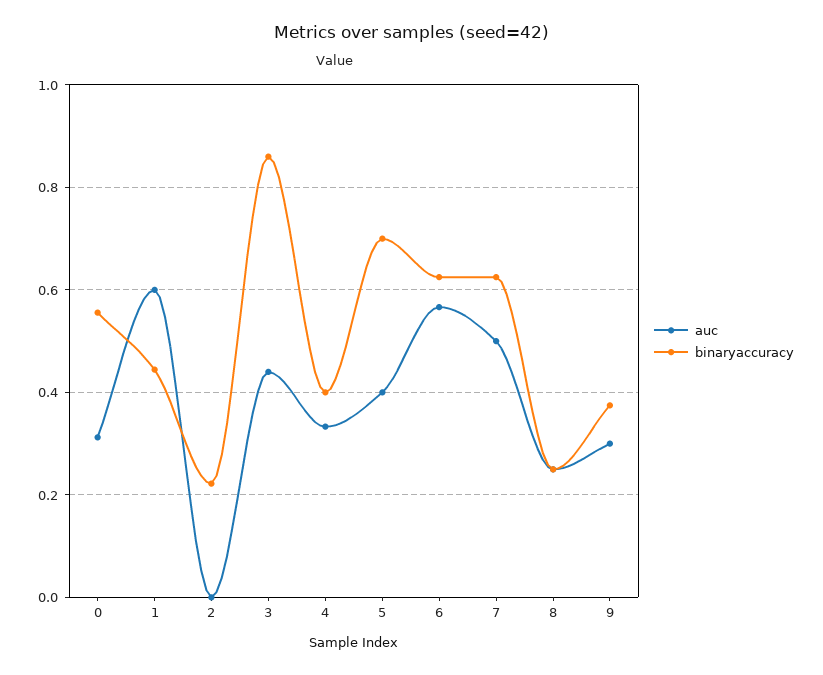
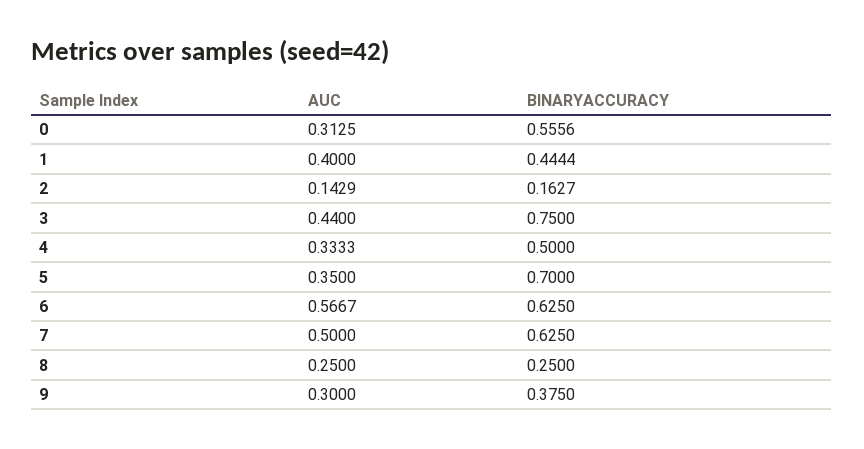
  {
    "auc": {
      "0": 0.3125,
-     "1": 0.6,
+     "1": 0.4,
-     "2": 0,
+     "2": 0.1429,
      "3": 0.44,
      "4": 0.3333,
-     "5": 0.4,
+     "5": 0.35,
      "6": 0.5667,
      "7": 0.5,
      "8": 0.25,
      "9": 0.3
    },
    "binaryaccuracy": {
      "0": 0.5556,
      "1": 0.4444,
-     "2": 0.22,
+     "2": 0.1627,
-     "3": 0.86,
+     "3": 0.75,
-     "4": 0.4,
+     "4": 0.5,
      "5": 0.7,
      "6": 0.625,
      "7": 0.625,
      "8": 0.25,
      "9": 0.375
    }
  }

